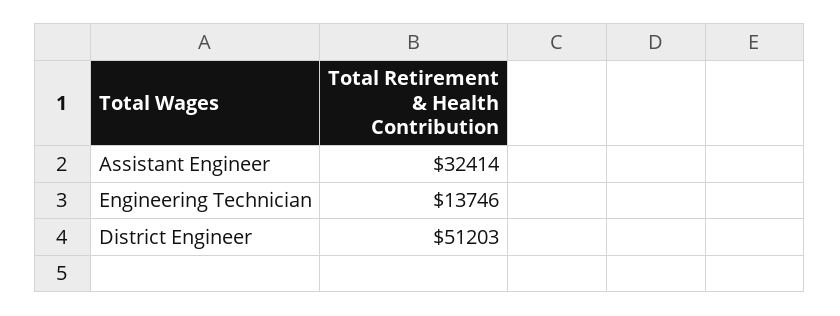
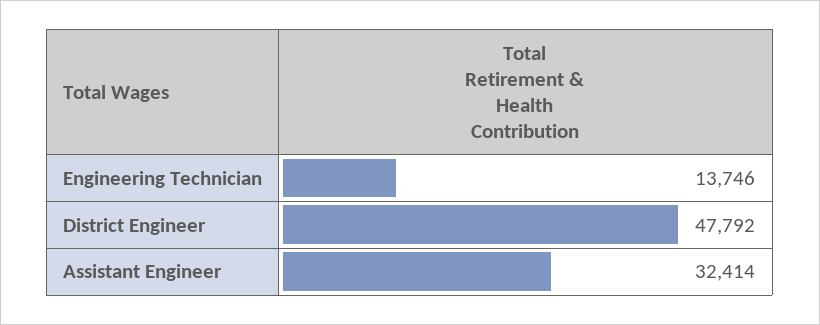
  {
    "Assistant Engineer": 32414,
    "Engineering Technician": 13746,
-   "District Engineer": 51203
+   "District Engineer": 47792
  }

